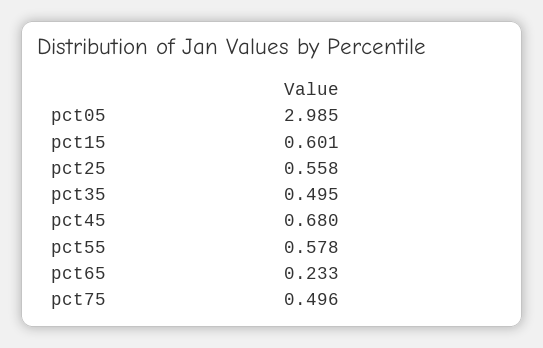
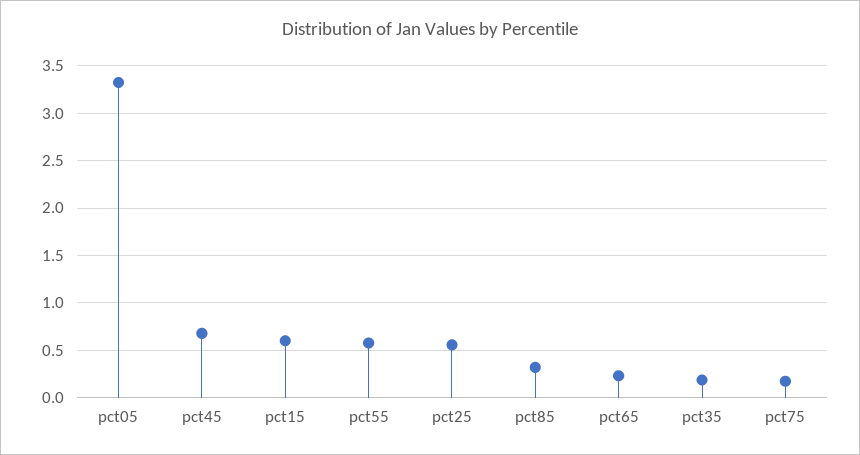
  {
-   "pct05": 2.985,
+   "pct05": 3.3,
    "pct15": 0.601,
    "pct25": 0.558,
-   "pct35": 0.495,
+   "pct35": 0.2,
    "pct45": 0.68,
    "pct55": 0.578,
    "pct65": 0.233,
-   "pct75": 0.496
+   "pct75": 0.2,
+   "pct85": 0.3
  }

